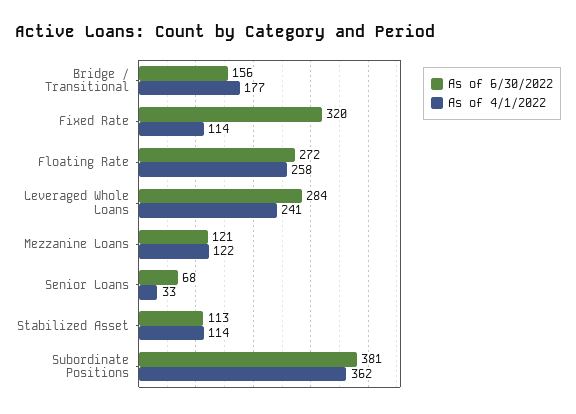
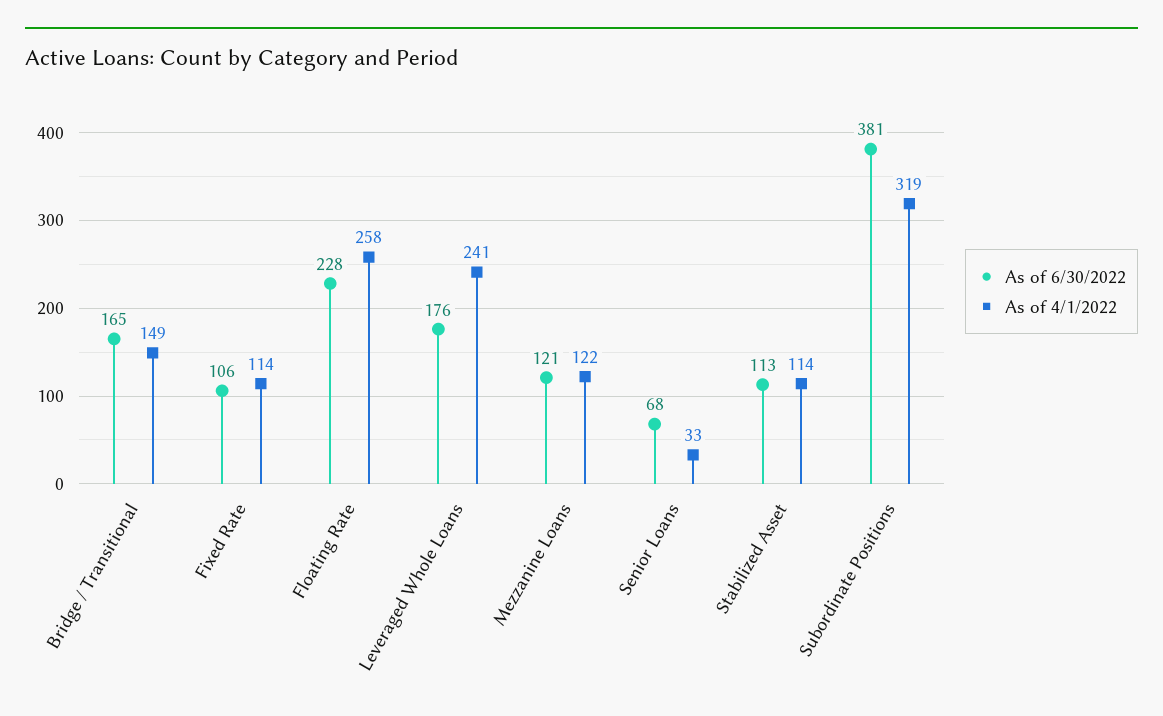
  {
    "As of 6/30/2022": {
-     "Bridge / Transitional": 156,
+     "Bridge / Transitional": 165,
-     "Fixed Rate": 320,
+     "Fixed Rate": 106,
-     "Floating Rate": 272,
+     "Floating Rate": 228,
-     "Leveraged Whole Loans": 284,
+     "Leveraged Whole Loans": 176,
      "Mezzanine Loans": 121,
      "Senior Loans": 68,
      "Stabilized Asset": 113,
      "Subordinate Positions": 381
    },
    "As of 4/1/2022": {
-     "Bridge / Transitional": 177,
+     "Bridge / Transitional": 149,
      "Fixed Rate": 114,
      "Floating Rate": 258,
      "Leveraged Whole Loans": 241,
      "Mezzanine Loans": 122,
      "Senior Loans": 33,
      "Stabilized Asset": 114,
-     "Subordinate Positions": 362
+     "Subordinate Positions": 319
    }
  }

